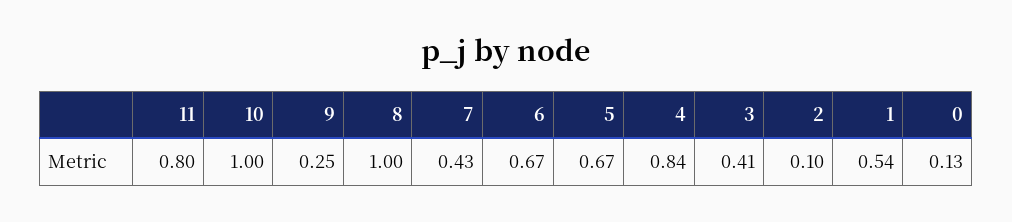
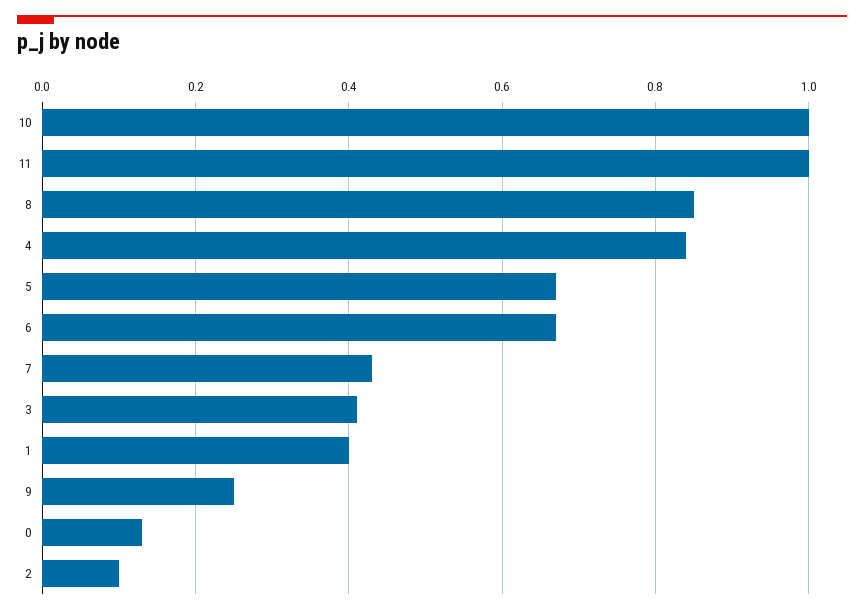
  {
-   "11": 0.8,
+   "11": 1,
    "10": 1,
    "9": 0.25,
-   "8": 1,
+   "8": 0.85,
    "7": 0.43,
    "6": 0.67,
    "5": 0.67,
    "4": 0.84,
    "3": 0.41,
    "2": 0.1,
-   "1": 0.54,
+   "1": 0.4,
    "0": 0.13
  }

